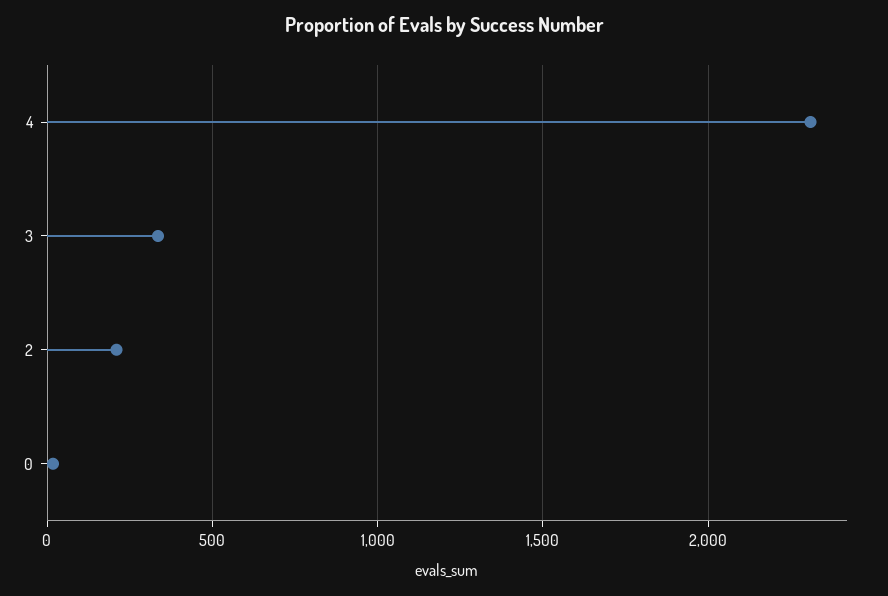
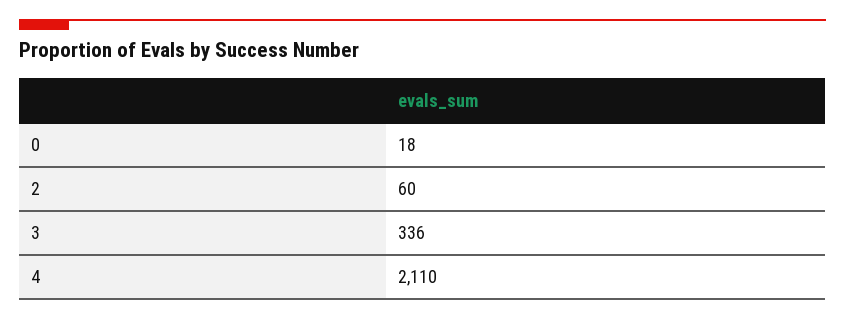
  {
-   "4": 2300,
+   "4": 2110,
    "3": 336,
-   "2": 200,
+   "2": 60,
    "0": 18
  }

